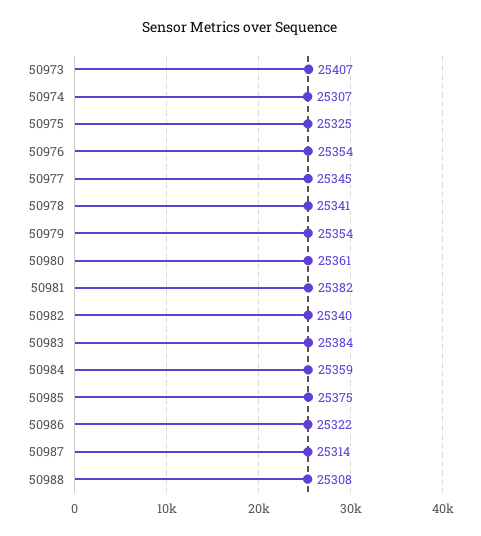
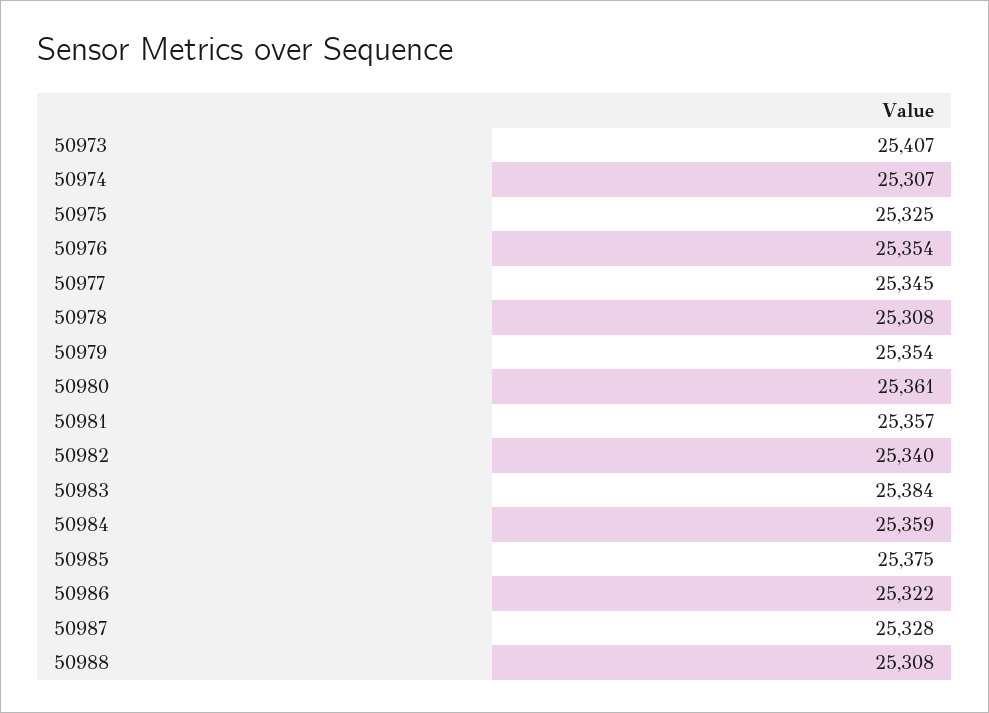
  {
    "50973": 25407,
    "50974": 25307,
    "50975": 25325,
    "50976": 25354,
    "50977": 25345,
-   "50978": 25341,
+   "50978": 25308,
    "50979": 25354,
    "50980": 25361,
-   "50981": 25382,
+   "50981": 25357,
    "50982": 25340,
    "50983": 25384,
    "50984": 25359,
    "50985": 25375,
    "50986": 25322,
-   "50987": 25314,
+   "50987": 25328,
    "50988": 25308
  }

